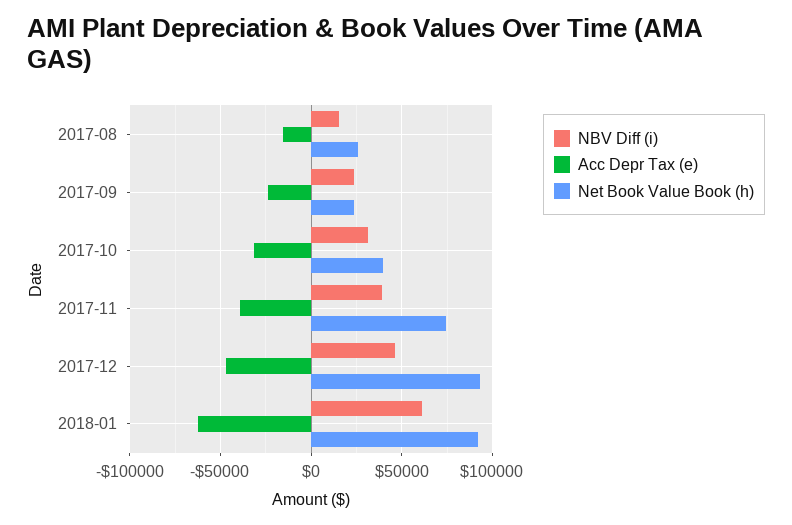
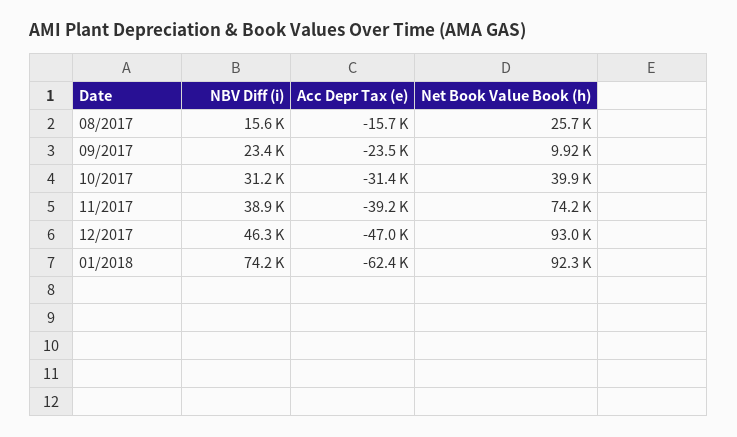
  {
    "NBV Diff (i)": {
      "2017-08": 15600,
      "2017-09": 23400,
      "2017-10": 31200,
      "2017-11": 38900,
      "2017-12": 46300,
-     "2018-01": 60000
+     "2018-01": 74200
    },
    "Acc Depr Tax (e)": {
      "2017-08": -15700,
      "2017-09": -23500,
      "2017-10": -31400,
      "2017-11": -39200,
      "2017-12": -47000,
      "2018-01": -62400
    },
    "Net Book Value Book (h)": {
      "2017-08": 25700,
-     "2017-09": 25000,
+     "2017-09": 9920,
      "2017-10": 39900,
      "2017-11": 74200,
      "2017-12": 93000,
      "2018-01": 92300
    }
  }

